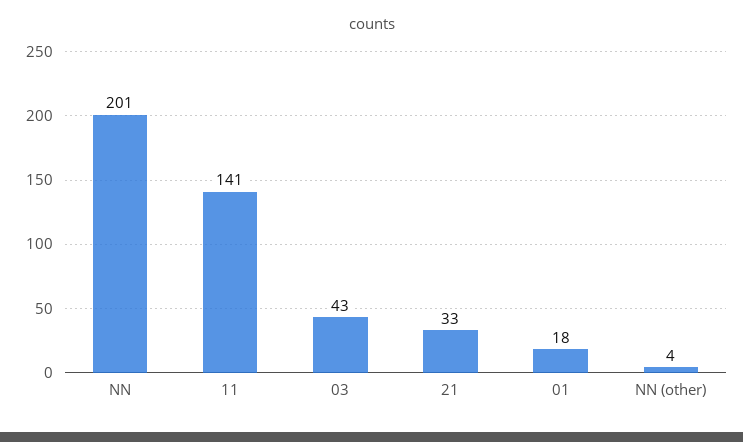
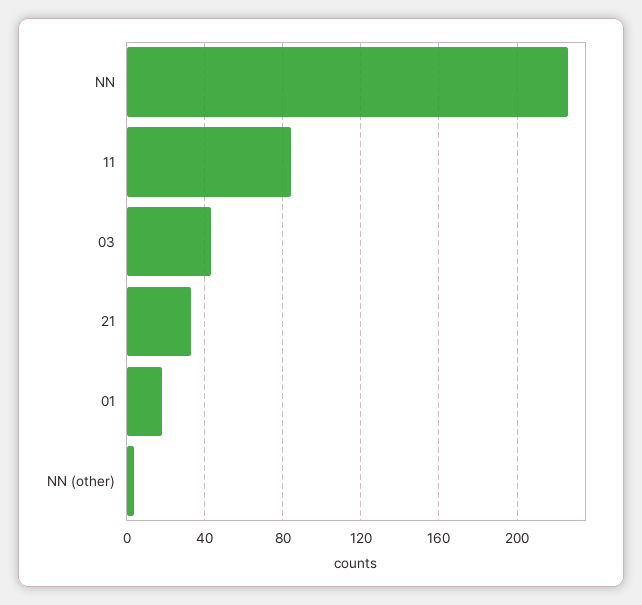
  {
-   "NN": 201,
+   "NN": 225,
-   "11": 141,
+   "11": 85,
    "03": 43,
    "21": 33,
    "01": 18,
    "NN (other)": 4
  }

